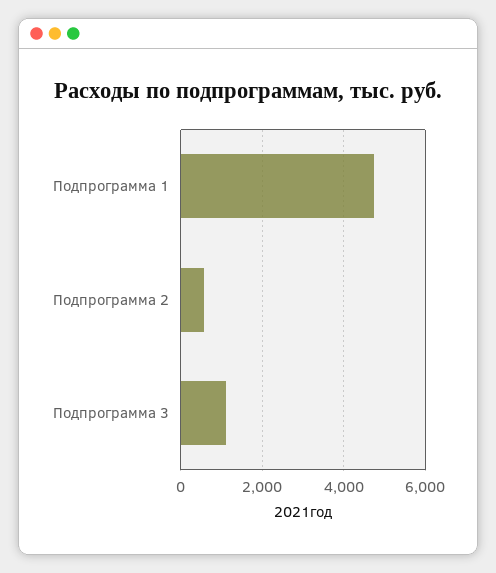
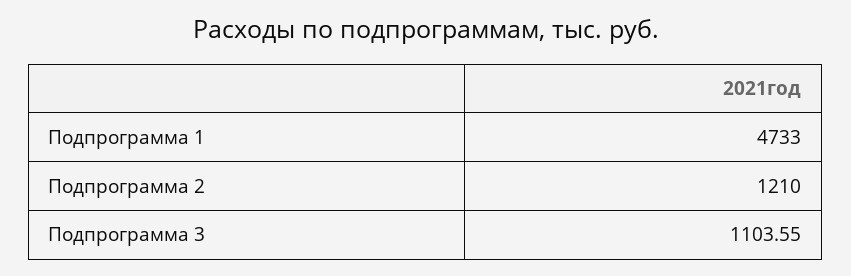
  {
    "Подпрограмма 1": 4733,
-   "Подпрограмма 2": 600,
+   "Подпрограмма 2": 1210,
    "Подпрограмма 3": 1103.55
  }

